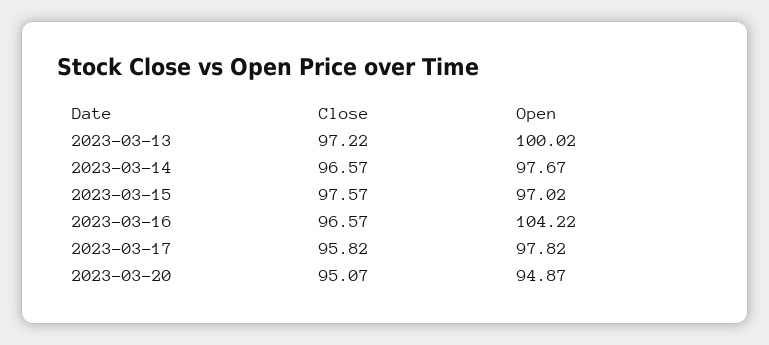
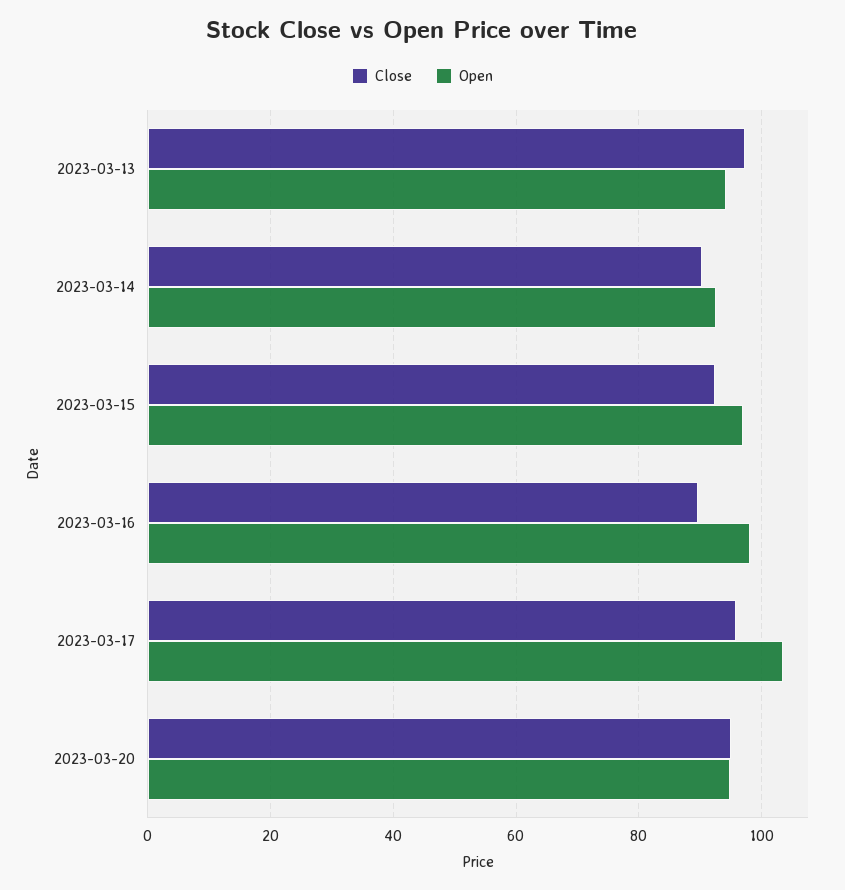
  {
    "Close": {
      "2023-03-13": 97.22,
-     "2023-03-14": 96.57,
+     "2023-03-14": 90,
-     "2023-03-15": 97.57,
+     "2023-03-15": 92,
-     "2023-03-16": 96.57,
+     "2023-03-16": 90,
      "2023-03-17": 95.82,
      "2023-03-20": 95.07
    },
    "Open": {
-     "2023-03-13": 100.02,
+     "2023-03-13": 94,
-     "2023-03-14": 97.67,
+     "2023-03-14": 92,
      "2023-03-15": 97.02,
-     "2023-03-16": 104.22,
+     "2023-03-16": 98,
-     "2023-03-17": 97.82,
+     "2023-03-17": 104,
      "2023-03-20": 94.87
    }
  }

